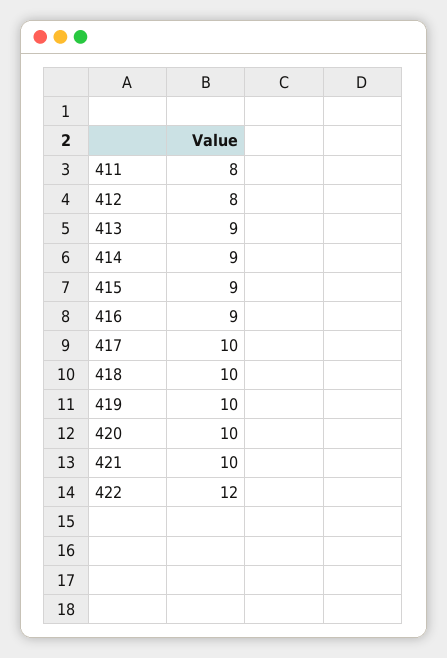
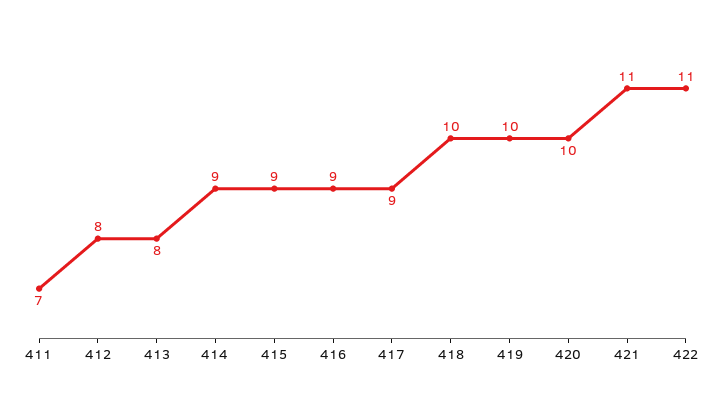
  {
-   "411": 8,
+   "411": 7,
    "412": 8,
-   "413": 9,
+   "413": 8,
    "414": 9,
    "415": 9,
    "416": 9,
-   "417": 10,
+   "417": 9,
    "418": 10,
    "419": 10,
    "420": 10,
-   "421": 10,
+   "421": 11,
-   "422": 12
+   "422": 11
  }

